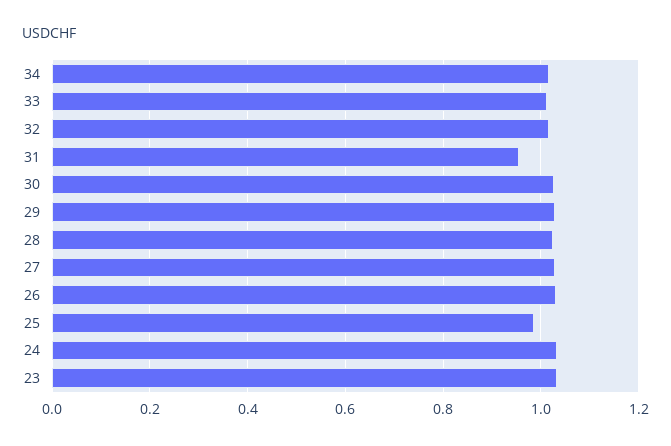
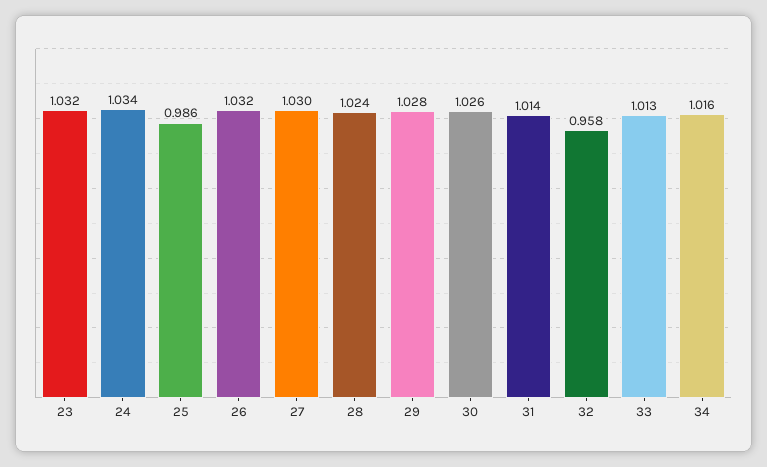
  {
    "34": 1.016,
    "33": 1.013,
-   "32": 1.02,
+   "32": 0.958,
-   "31": 0.96,
+   "31": 1.014,
    "30": 1.026,
    "29": 1.028,
    "28": 1.024,
    "27": 1.03,
    "26": 1.032,
    "25": 0.986,
    "24": 1.034,
    "23": 1.032
  }

